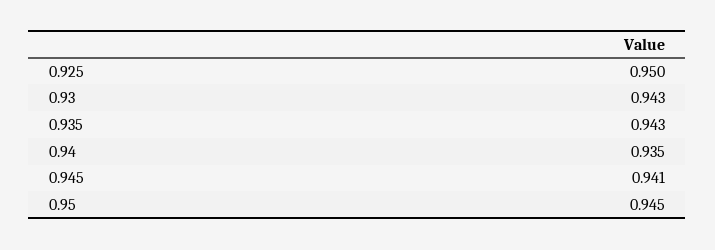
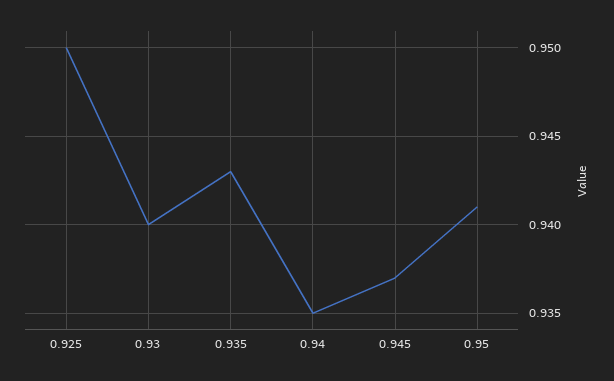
  {
    "0.925": 0.95,
-   "0.93": 0.943,
+   "0.93": 0.94,
    "0.935": 0.943,
    "0.94": 0.935,
-   "0.945": 0.941,
+   "0.945": 0.937,
-   "0.95": 0.945
+   "0.95": 0.941
  }

